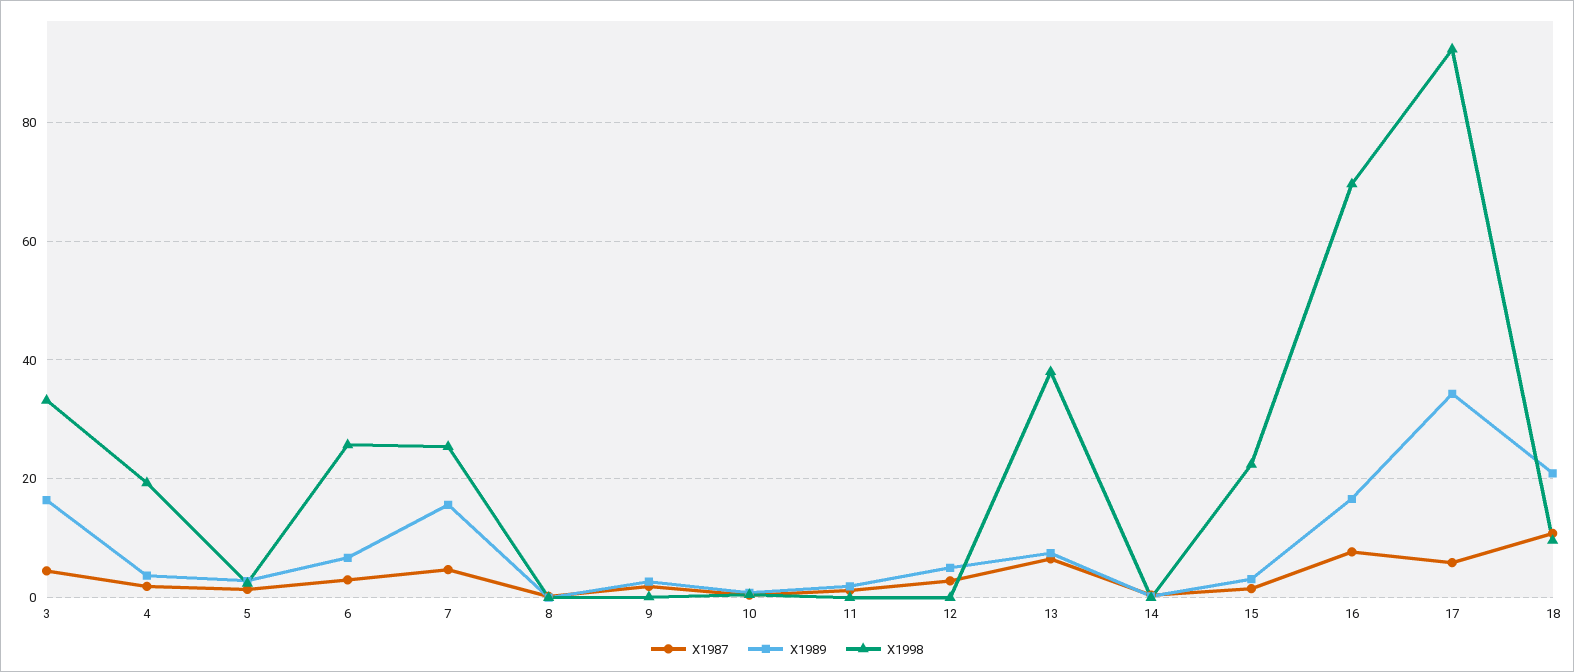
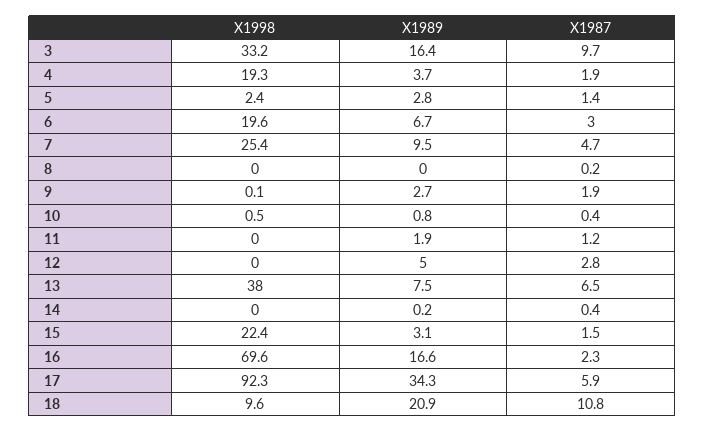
  {
    "X1987": {
-     "3": 4,
+     "3": 9.7,
      "4": 1.9,
      "5": 1.4,
      "6": 3,
      "7": 4.7,
      "8": 0.2,
      "9": 1.9,
      "10": 0.4,
      "11": 1.2,
      "12": 2.8,
      "13": 6.5,
      "14": 0.4,
      "15": 1.5,
-     "16": 8,
+     "16": 2.3,
      "17": 5.9,
      "18": 10.8
    },
    "X1989": {
      "3": 16.4,
      "4": 3.7,
      "5": 2.8,
      "6": 6.7,
-     "7": 16,
+     "7": 9.5,
      "8": 0,
      "9": 2.7,
      "10": 0.8,
      "11": 1.9,
      "12": 5,
      "13": 7.5,
      "14": 0.2,
      "15": 3.1,
      "16": 16.6,
      "17": 34.3,
      "18": 20.9
    },
    "X1998": {
      "3": 33.2,
      "4": 19.3,
      "5": 2.4,
-     "6": 26,
+     "6": 19.6,
      "7": 25.4,
      "8": 0,
      "9": 0.1,
      "10": 0.5,
      "11": 0,
      "12": 0,
      "13": 38,
      "14": 0,
      "15": 22.4,
      "16": 69.6,
      "17": 92.3,
      "18": 9.6
    }
  }

